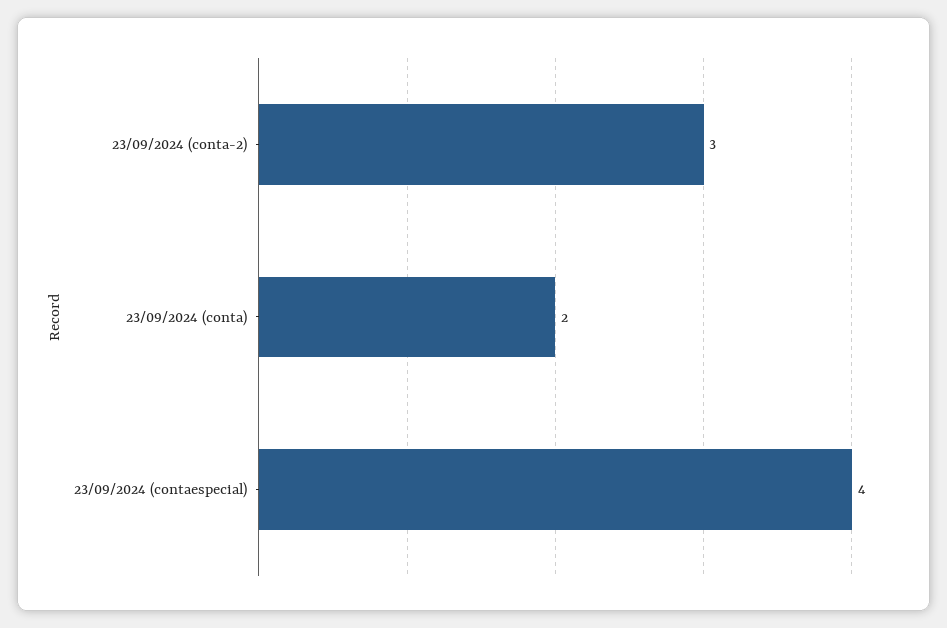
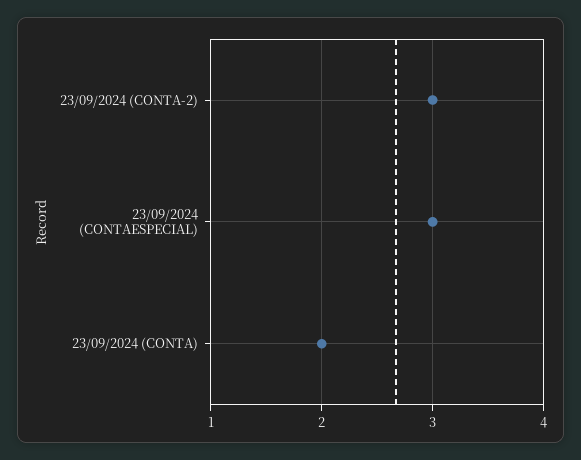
  {
    "23/09/2024 (conta-2)": 3,
    "23/09/2024 (conta)": 2,
-   "23/09/2024 (contaespecial)": 4
+   "23/09/2024 (contaespecial)": 3
  }

